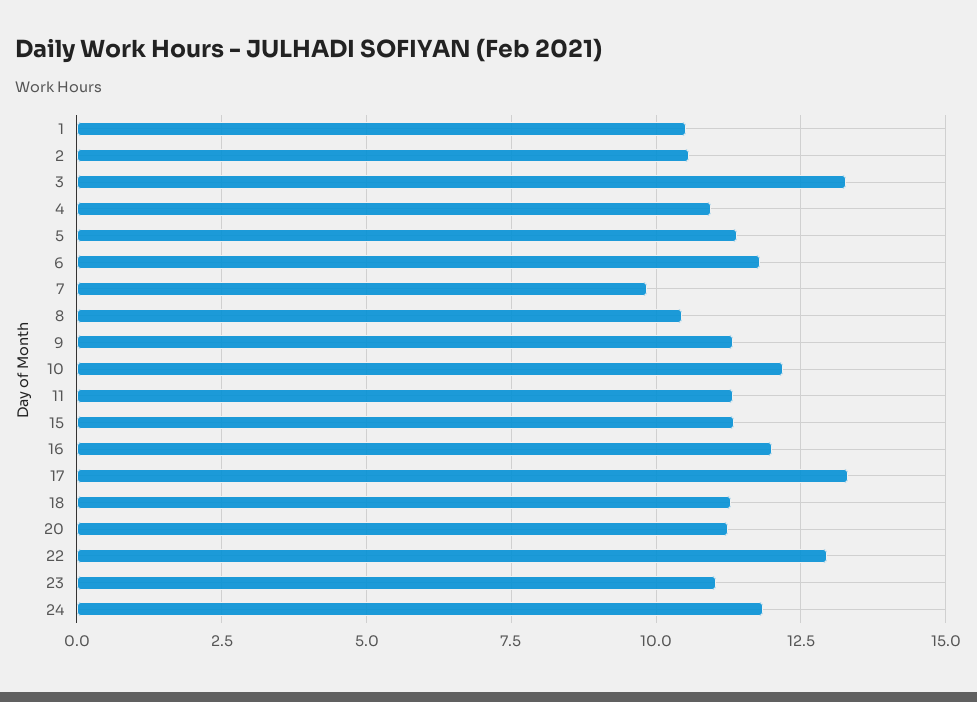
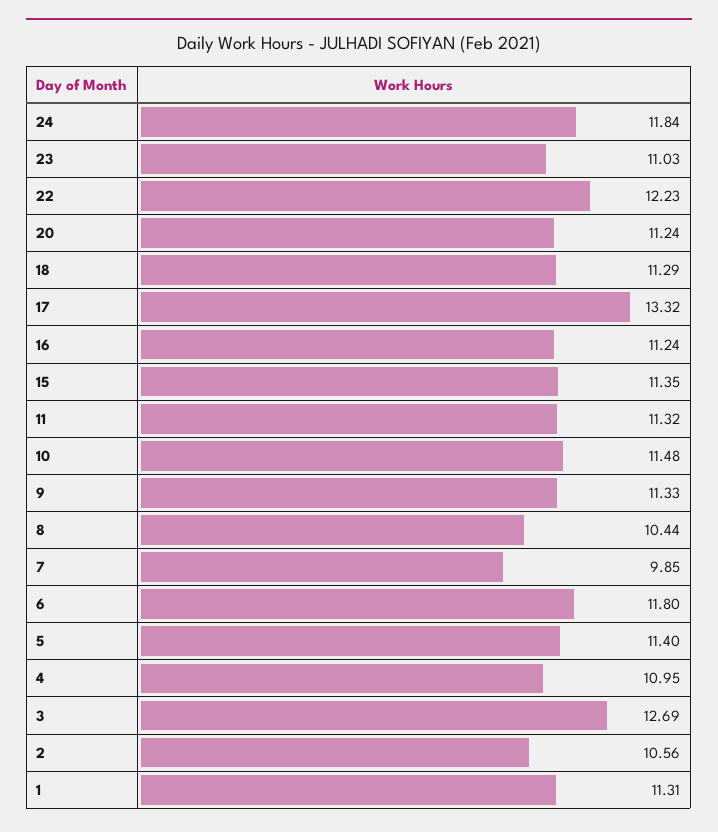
  {
-   "1": 10.5,
+   "1": 11.31,
    "2": 10.56,
-   "3": 13.25,
+   "3": 12.69,
    "4": 10.95,
    "5": 11.4,
    "6": 11.8,
    "7": 9.85,
    "8": 10.44,
    "9": 11.33,
-   "10": 12.25,
+   "10": 11.48,
    "11": 11.32,
    "15": 11.35,
-   "16": 12,
+   "16": 11.24,
    "17": 13.32,
    "18": 11.29,
    "20": 11.24,
-   "22": 13,
+   "22": 12.23,
    "23": 11.03,
    "24": 11.84
  }

